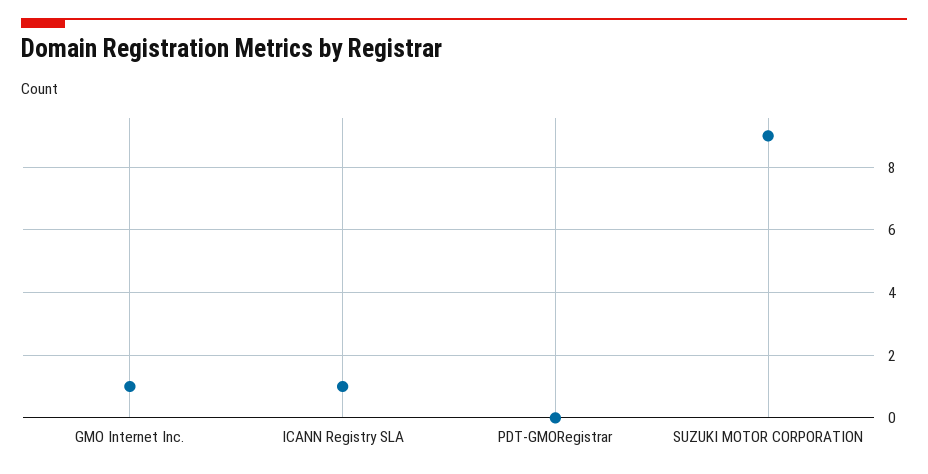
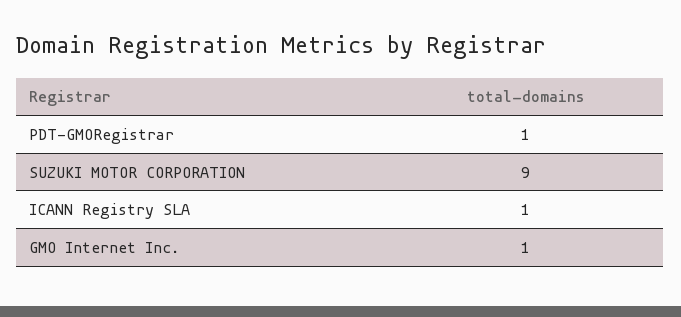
  {
    "GMO Internet Inc.": 1,
    "ICANN Registry SLA": 1,
-   "PDT-GMORegistrar": 0,
+   "PDT-GMORegistrar": 1,
    "SUZUKI MOTOR CORPORATION": 9
  }

